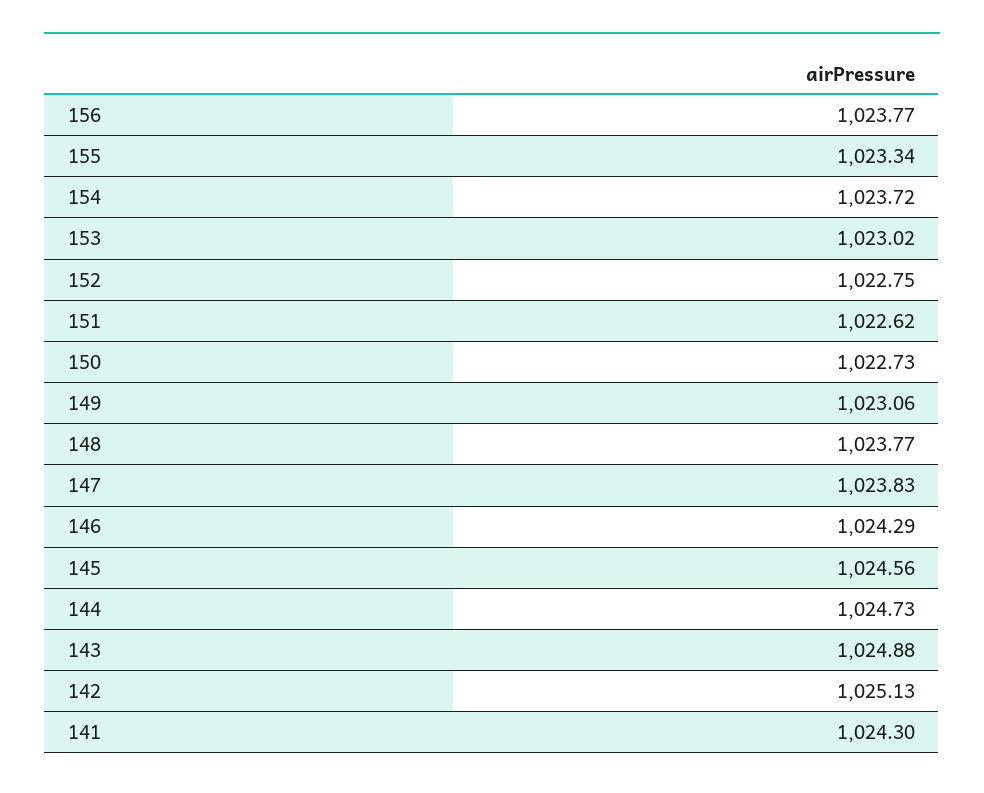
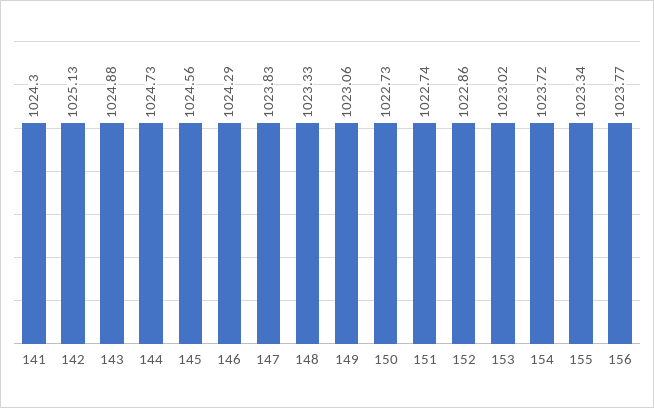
  {
    "156": 1023.77,
    "155": 1023.34,
    "154": 1023.72,
    "153": 1023.02,
-   "152": 1022.75,
+   "152": 1022.86,
-   "151": 1022.62,
+   "151": 1022.74,
    "150": 1022.73,
    "149": 1023.06,
-   "148": 1023.77,
+   "148": 1023.33,
    "147": 1023.83,
    "146": 1024.29,
    "145": 1024.56,
    "144": 1024.73,
    "143": 1024.88,
    "142": 1025.13,
    "141": 1024.3
  }

